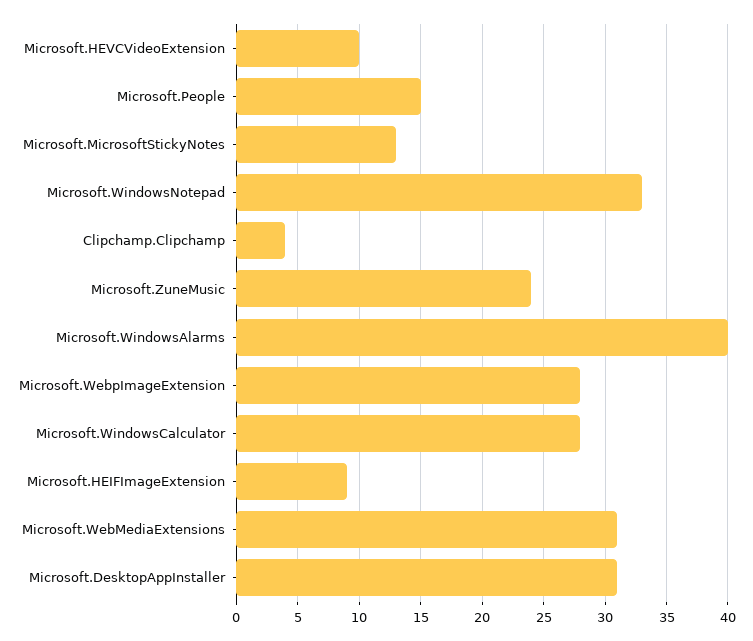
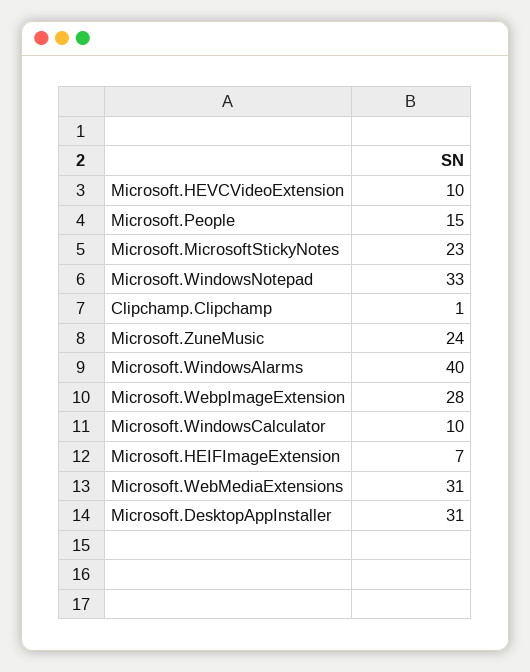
  {
    "Microsoft.HEVCVideoExtension": 10,
    "Microsoft.People": 15,
-   "Microsoft.MicrosoftStickyNotes": 13,
+   "Microsoft.MicrosoftStickyNotes": 23,
    "Microsoft.WindowsNotepad": 33,
-   "Clipchamp.Clipchamp": 4,
+   "Clipchamp.Clipchamp": 1,
    "Microsoft.ZuneMusic": 24,
    "Microsoft.WindowsAlarms": 40,
    "Microsoft.WebpImageExtension": 28,
-   "Microsoft.WindowsCalculator": 28,
+   "Microsoft.WindowsCalculator": 10,
-   "Microsoft.HEIFImageExtension": 9,
+   "Microsoft.HEIFImageExtension": 7,
    "Microsoft.WebMediaExtensions": 31,
    "Microsoft.DesktopAppInstaller": 31
  }

